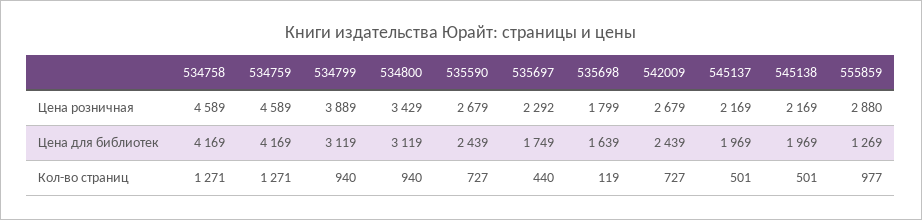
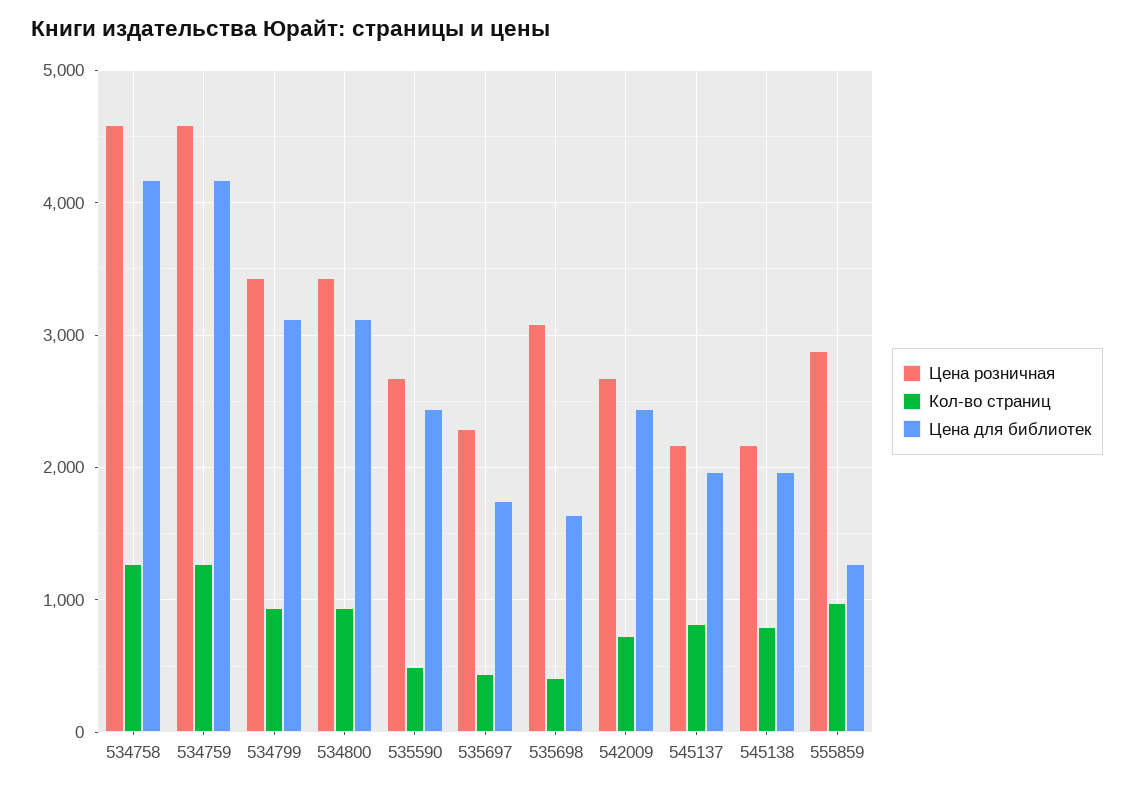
  {
    "Цена розничная": {
      "534758": 4589,
      "534759": 4589,
-     "534799": 3889,
+     "534799": 3400,
      "534800": 3429,
      "535590": 2679,
      "535697": 2292,
-     "535698": 1799,
+     "535698": 3100,
      "542009": 2679,
      "545137": 2169,
      "545138": 2169,
      "555859": 2880
    },
    "Цена для библиотек": {
      "534758": 4169,
      "534759": 4169,
      "534799": 3119,
      "534800": 3119,
      "535590": 2439,
      "535697": 1749,
      "535698": 1639,
      "542009": 2439,
      "545137": 1969,
      "545138": 1969,
      "555859": 1269
    },
    "Кол-во страниц": {
      "534758": 1271,
      "534759": 1271,
      "534799": 940,
      "534800": 940,
-     "535590": 727,
+     "535590": 500,
      "535697": 440,
-     "535698": 119,
+     "535698": 400,
      "542009": 727,
-     "545137": 501,
+     "545137": 800,
-     "545138": 501,
+     "545138": 800,
      "555859": 977
    }
  }

